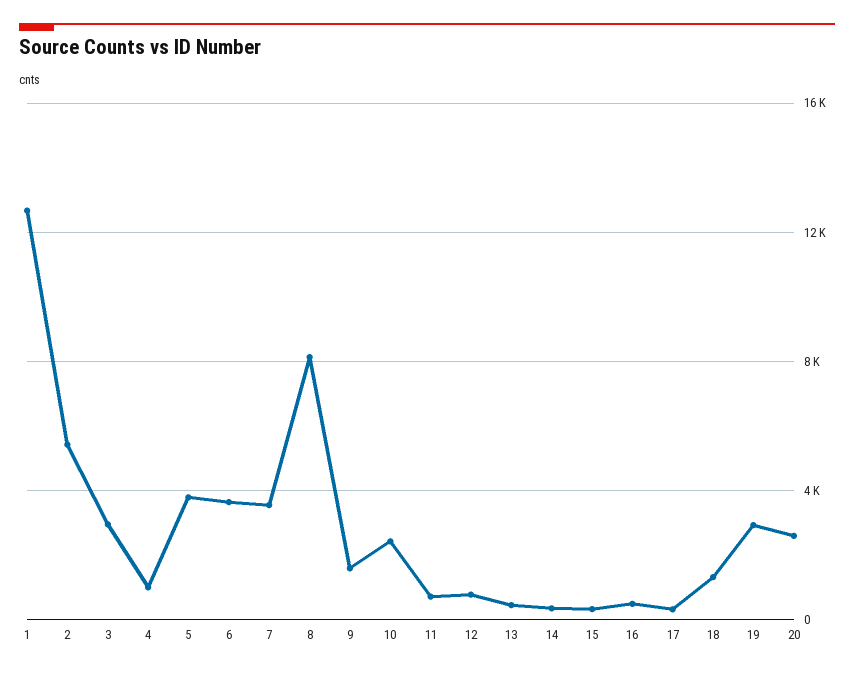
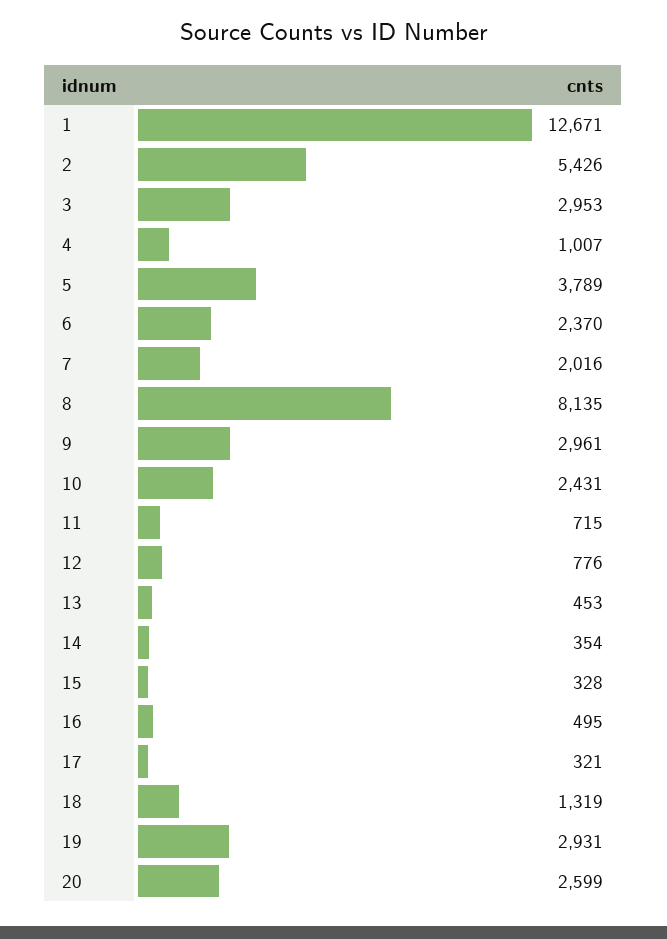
  {
    "1": 12671,
    "2": 5426,
    "3": 2953,
    "4": 1007,
    "5": 3789,
-   "6": 3500,
+   "6": 2370,
-   "7": 3500,
+   "7": 2016,
    "8": 8135,
-   "9": 1500,
+   "9": 2961,
    "10": 2431,
    "11": 715,
    "12": 776,
    "13": 453,
    "14": 354,
    "15": 328,
    "16": 495,
    "17": 321,
    "18": 1319,
    "19": 2931,
    "20": 2599
  }

